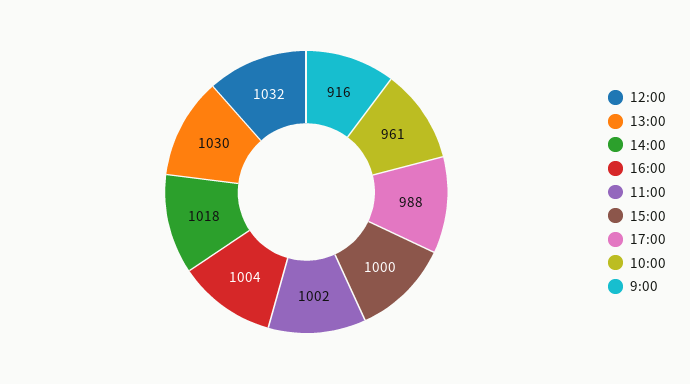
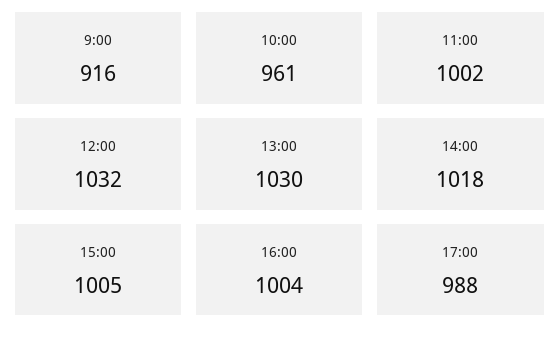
  {
    "12:00": 1032,
    "13:00": 1030,
    "14:00": 1018,
    "16:00": 1004,
    "11:00": 1002,
-   "15:00": 1000,
+   "15:00": 1005,
    "17:00": 988,
    "10:00": 961,
    "9:00": 916
  }

